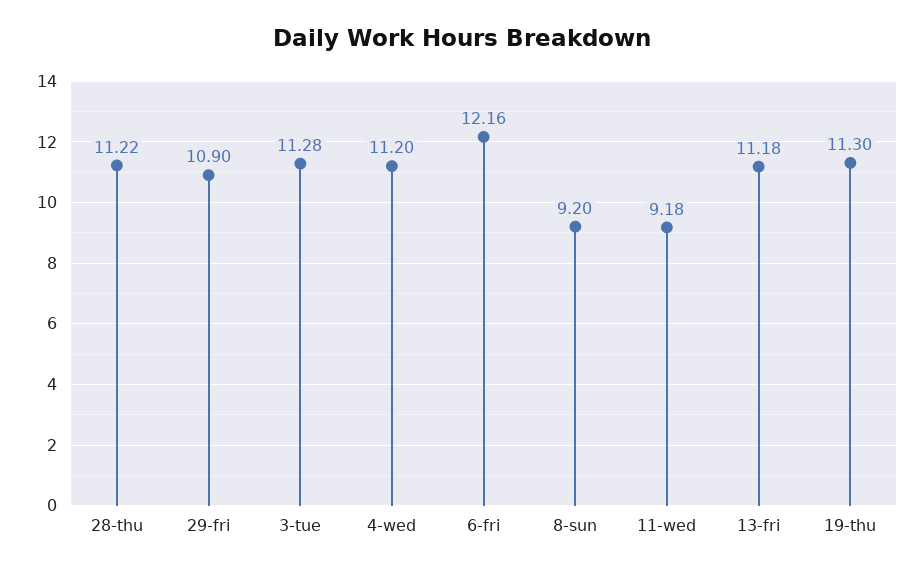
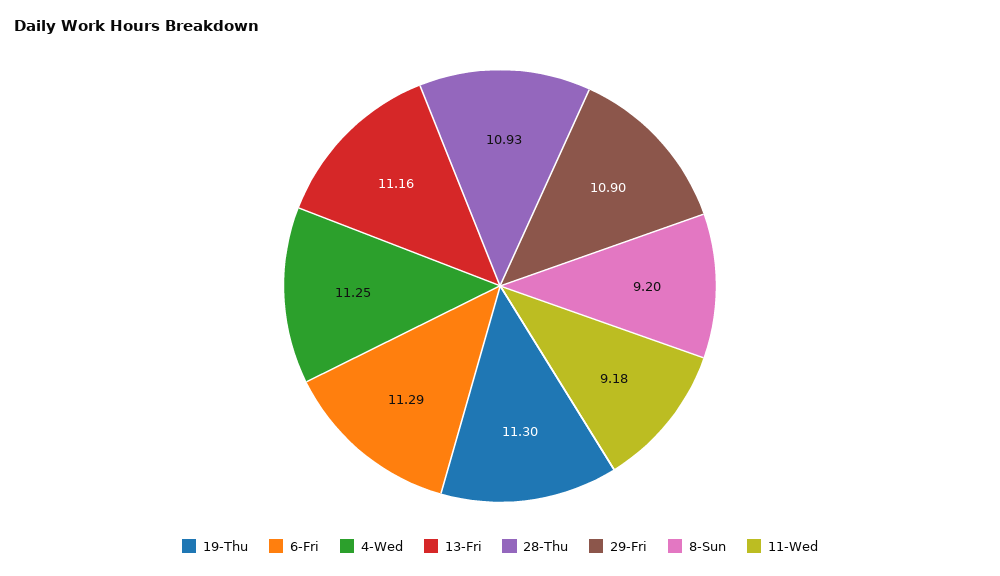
  {
-   "28-thu": 11.22,
+   "28-thu": 10.93,
    "29-fri": 10.9,
-   "3-tue": 11.28,
-   "4-wed": 11.2,
+   "4-wed": 11.25,
-   "6-fri": 12.16,
+   "6-fri": 11.29,
    "8-sun": 9.2,
    "11-wed": 9.18,
-   "13-fri": 11.18,
+   "13-fri": 11.16,
    "19-thu": 11.3
  }

